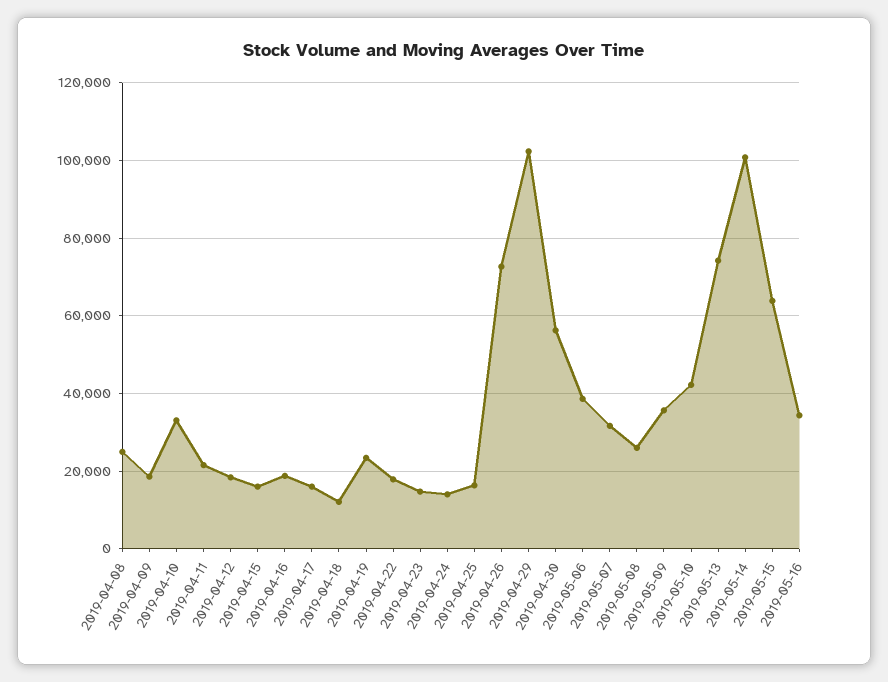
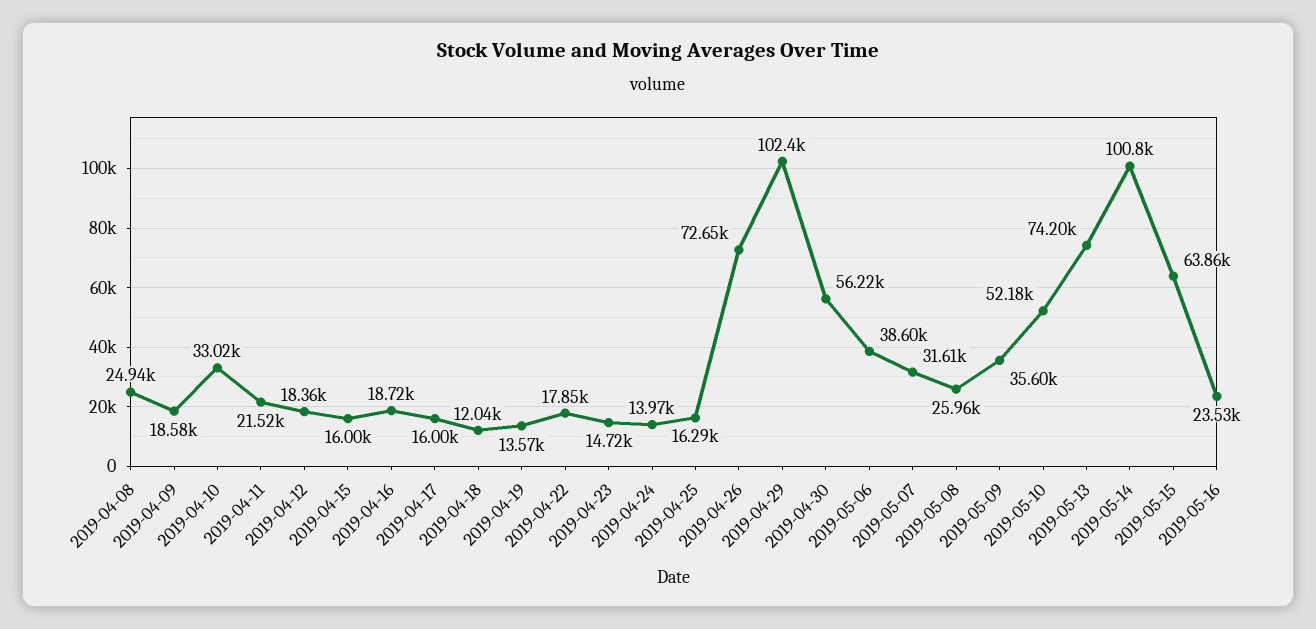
  {
    "2019-04-08": 24940,
    "2019-04-09": 18580,
    "2019-04-10": 33020,
    "2019-04-11": 21520,
    "2019-04-12": 18360,
    "2019-04-15": 16000,
    "2019-04-16": 18720,
    "2019-04-17": 16000,
    "2019-04-18": 12040,
-   "2019-04-19": 24000,
+   "2019-04-19": 13570,
    "2019-04-22": 17850,
    "2019-04-23": 14720,
    "2019-04-24": 13970,
    "2019-04-25": 16290,
    "2019-04-26": 72650,
    "2019-04-29": 102400,
    "2019-04-30": 56220,
    "2019-05-06": 38600,
    "2019-05-07": 31610,
    "2019-05-08": 25960,
    "2019-05-09": 35600,
-   "2019-05-10": 42000,
+   "2019-05-10": 52180,
    "2019-05-13": 74200,
    "2019-05-14": 100800,
    "2019-05-15": 63860,
-   "2019-05-16": 34000
+   "2019-05-16": 23530
  }

